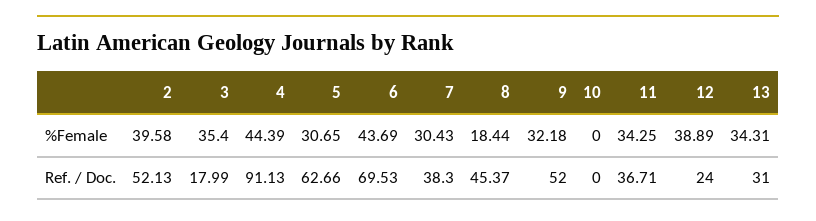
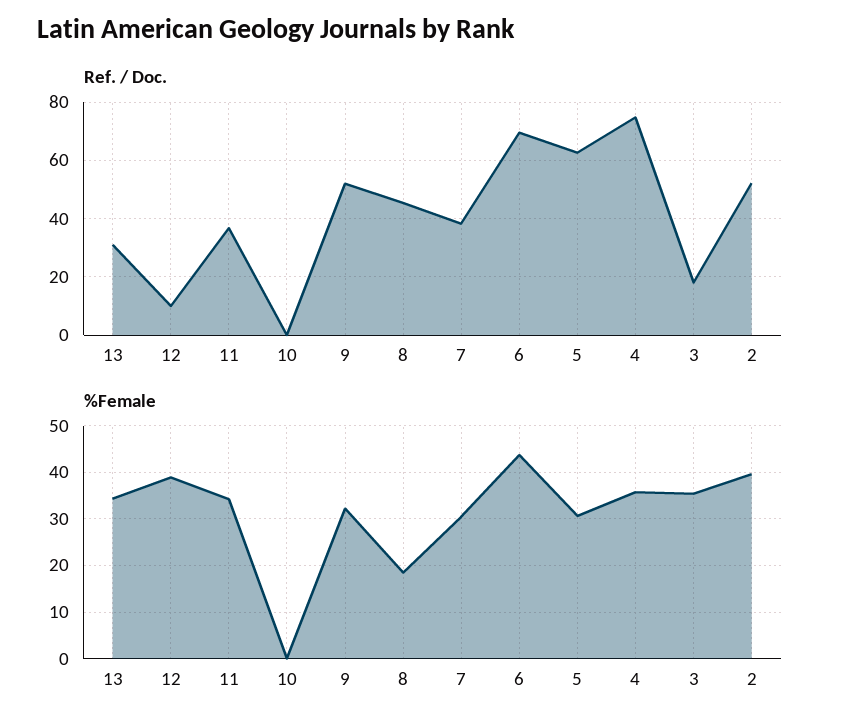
  {
    "%Female": {
      "2": 39.58,
      "3": 35.4,
-     "4": 44.39,
+     "4": 36,
      "5": 30.65,
      "6": 43.69,
      "7": 30.43,
      "8": 18.44,
      "9": 32.18,
      "10": 0,
      "11": 34.25,
      "12": 38.89,
      "13": 34.31
    },
    "Ref. / Doc.": {
      "2": 52.13,
      "3": 17.99,
-     "4": 91.13,
+     "4": 75,
      "5": 62.66,
      "6": 69.53,
      "7": 38.3,
      "8": 45.37,
      "9": 52,
      "10": 0,
      "11": 36.71,
-     "12": 24,
+     "12": 10,
      "13": 31
    }
  }

